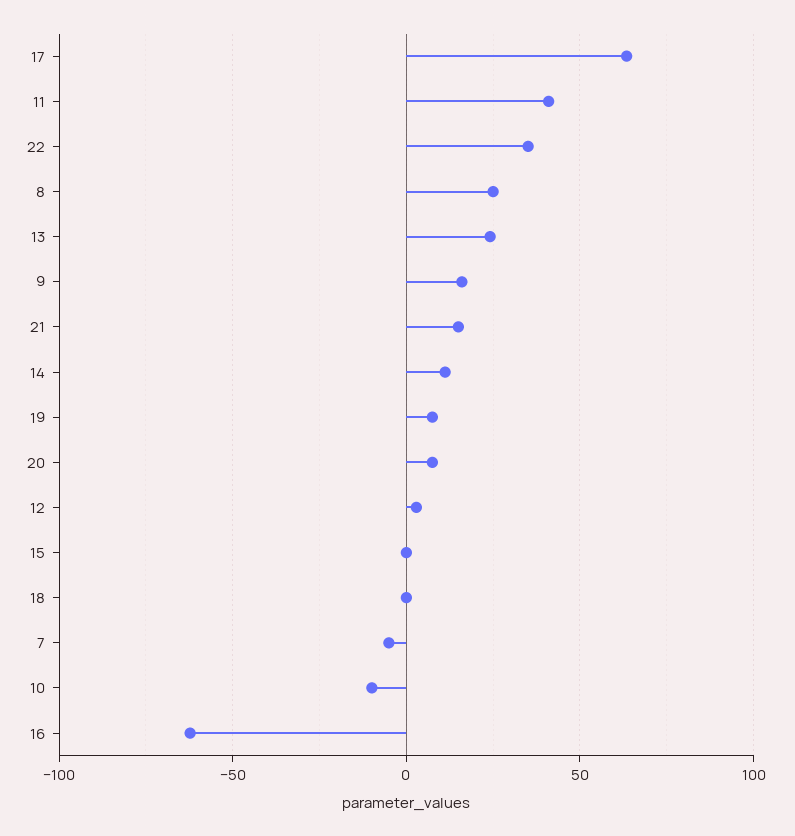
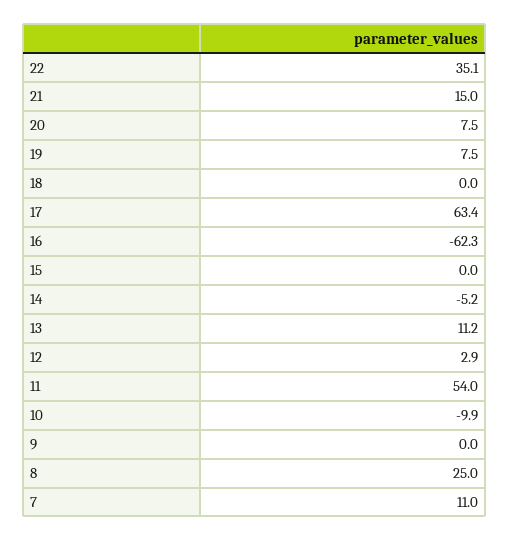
  {
    "17": 63.4,
-   "11": 40,
+   "11": 54,
    "22": 35.1,
    "8": 25,
-   "13": 25,
+   "13": 11.2,
-   "9": 15,
+   "9": 0,
    "21": 15,
-   "14": 10,
+   "14": -5.2,
    "19": 7.5,
    "20": 7.5,
    "12": 2.9,
    "15": 0,
    "18": 0,
-   "7": -5,
+   "7": 11,
    "10": -9.9,
    "16": -62.3
  }

